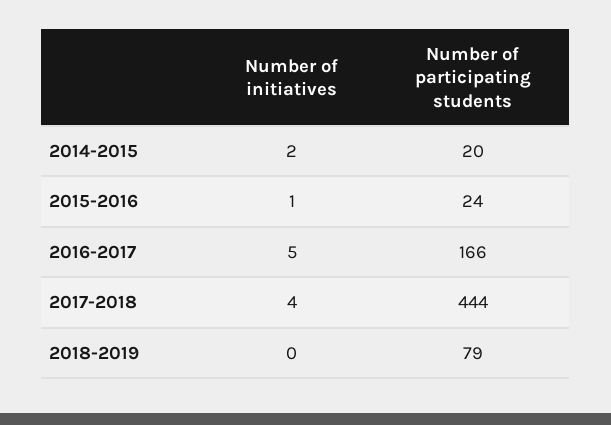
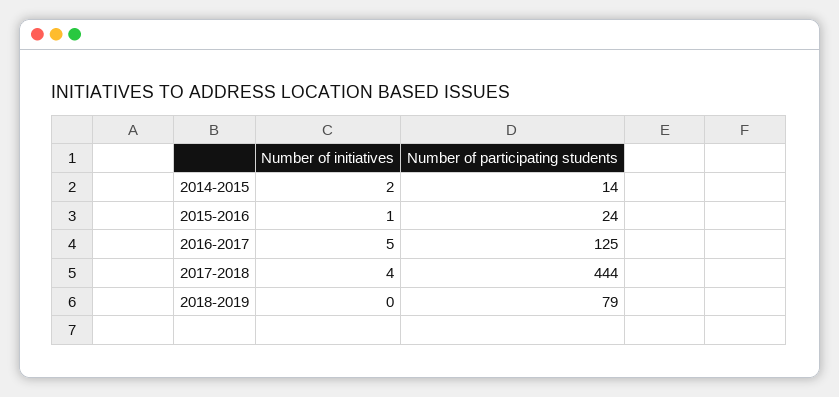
  {
    "Number of initiatives": {
      "2014-2015": 2,
      "2015-2016": 1,
      "2016-2017": 5,
      "2017-2018": 4,
      "2018-2019": 0
    },
    "Number of participating students": {
-     "2014-2015": 20,
+     "2014-2015": 14,
      "2015-2016": 24,
-     "2016-2017": 166,
+     "2016-2017": 125,
      "2017-2018": 444,
      "2018-2019": 79
    }
  }

